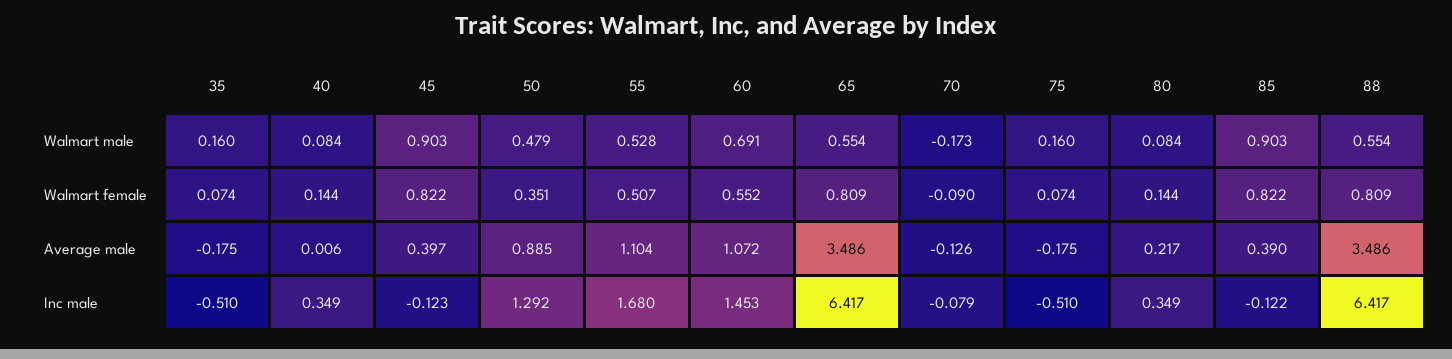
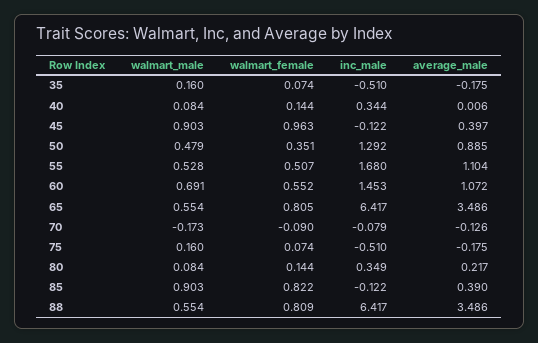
  {
    "35": {
      "Walmart male": 0.16,
      "Walmart female": 0.074,
      "Average male": -0.175,
      "Inc male": -0.51
    },
    "40": {
      "Walmart male": 0.084,
      "Walmart female": 0.144,
      "Average male": 0.006,
-     "Inc male": 0.349
+     "Inc male": 0.344
    },
    "45": {
      "Walmart male": 0.903,
-     "Walmart female": 0.822,
+     "Walmart female": 0.963,
      "Average male": 0.397,
-     "Inc male": -0.123
+     "Inc male": -0.122
    },
    "50": {
      "Walmart male": 0.479,
      "Walmart female": 0.351,
      "Average male": 0.885,
      "Inc male": 1.292
    },
    "55": {
      "Walmart male": 0.528,
      "Walmart female": 0.507,
      "Average male": 1.104,
      "Inc male": 1.68
    },
    "60": {
      "Walmart male": 0.691,
      "Walmart female": 0.552,
      "Average male": 1.072,
      "Inc male": 1.453
    },
    "65": {
      "Walmart male": 0.554,
-     "Walmart female": 0.809,
+     "Walmart female": 0.805,
      "Average male": 3.486,
      "Inc male": 6.417
    },
    "70": {
      "Walmart male": -0.173,
      "Walmart female": -0.09,
      "Average male": -0.126,
      "Inc male": -0.079
    },
    "75": {
      "Walmart male": 0.16,
      "Walmart female": 0.074,
      "Average male": -0.175,
      "Inc male": -0.51
    },
    "80": {
      "Walmart male": 0.084,
      "Walmart female": 0.144,
      "Average male": 0.217,
      "Inc male": 0.349
    },
    "85": {
      "Walmart male": 0.903,
      "Walmart female": 0.822,
      "Average male": 0.39,
      "Inc male": -0.122
    },
    "88": {
      "Walmart male": 0.554,
      "Walmart female": 0.809,
      "Average male": 3.486,
      "Inc male": 6.417
    }
  }

